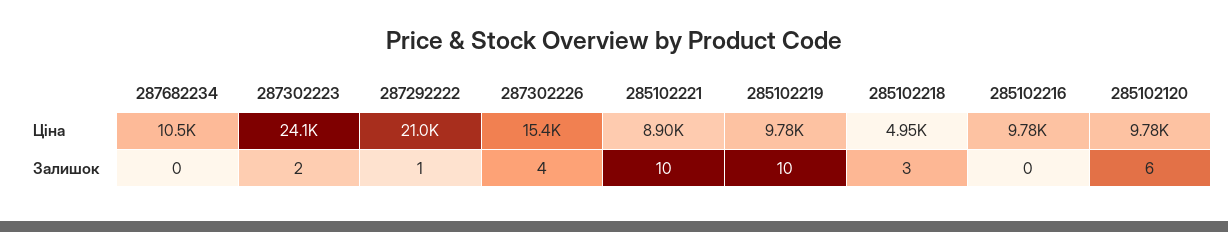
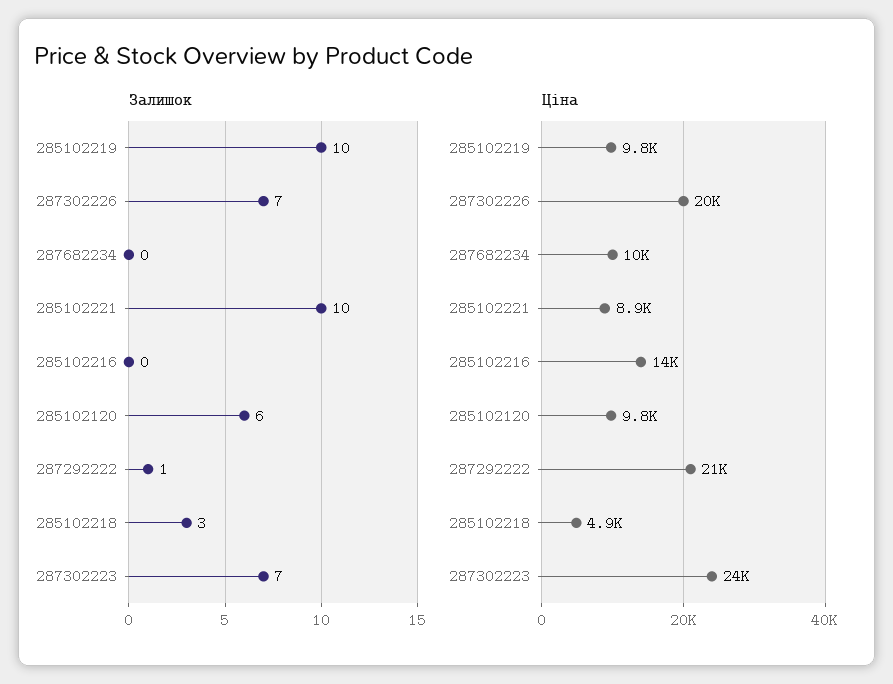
  {
    "Ціна": {
      "287682234": 10500,
      "287302223": 24100,
      "287292222": 21000,
-     "287302226": 15400,
+     "287302226": 20000,
      "285102221": 8900,
      "285102219": 9780,
      "285102218": 4950,
-     "285102216": 9780,
+     "285102216": 14000,
      "285102120": 9780
    },
    "Залишок": {
      "287682234": 0,
-     "287302223": 2,
+     "287302223": 7,
      "287292222": 1,
-     "287302226": 4,
+     "287302226": 7,
      "285102221": 10,
      "285102219": 10,
      "285102218": 3,
      "285102216": 0,
      "285102120": 6
    }
  }

